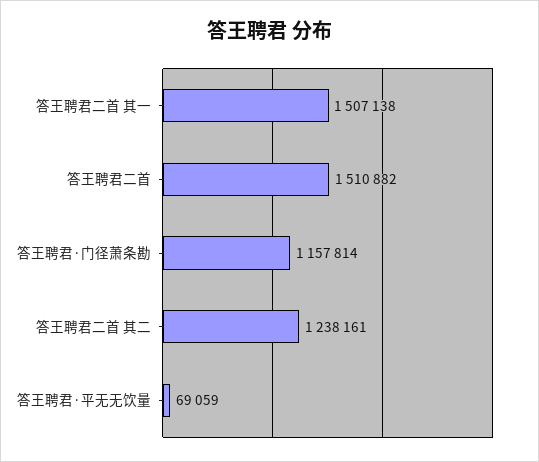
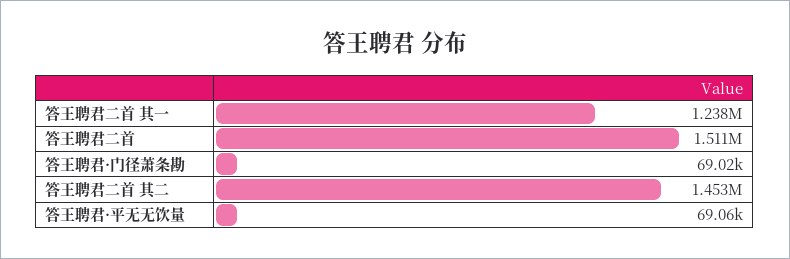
  {
-   "答王聘君二首 其一": 1507138,
+   "答王聘君二首 其一": 1238000,
    "答王聘君二首": 1510882,
-   "答王聘君·门径萧条勘": 1157814,
+   "答王聘君·门径萧条勘": 69020,
-   "答王聘君二首 其二": 1238161,
+   "答王聘君二首 其二": 1453000,
    "答王聘君·平无无饮量": 69059
  }

